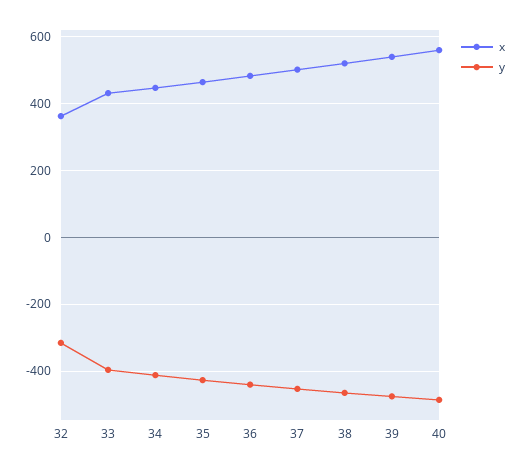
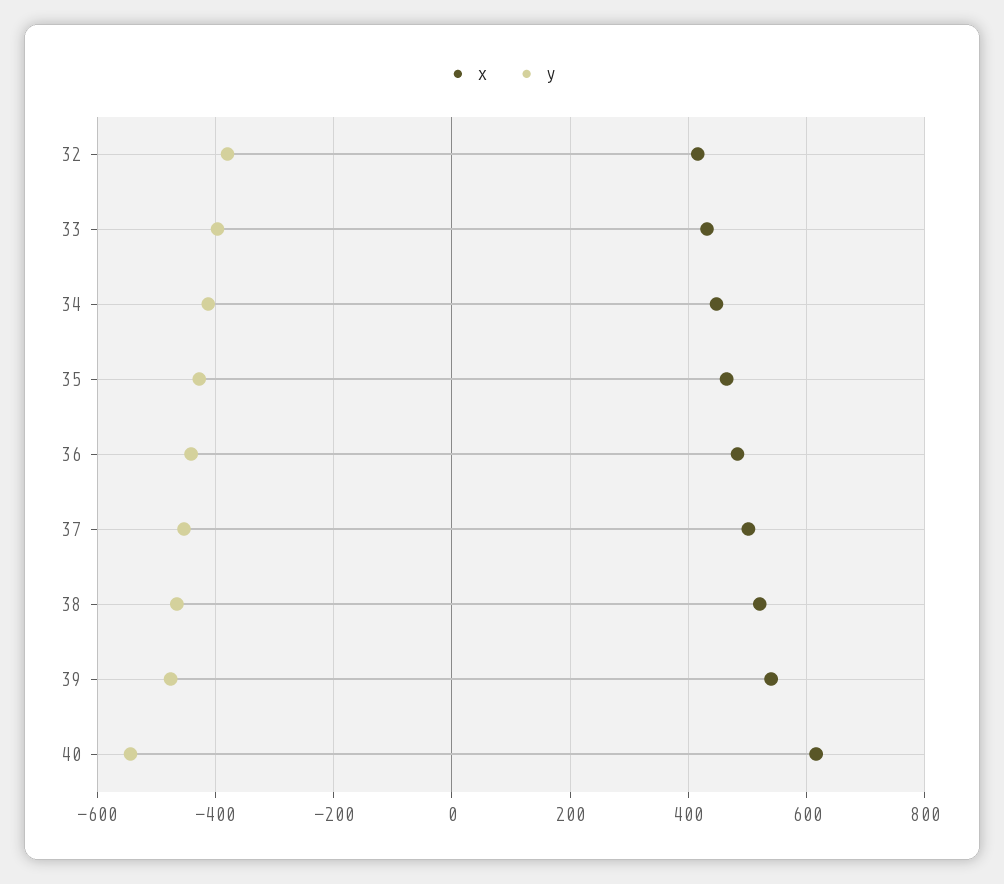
  {
    "x": {
-     "32": 360,
+     "32": 420,
      "33": 440,
      "34": 440,
      "35": 460,
      "36": 480,
      "37": 500,
      "38": 520,
      "39": 540,
-     "40": 560
+     "40": 620
    },
    "y": {
-     "32": -320,
+     "32": -380,
      "33": -400,
      "34": -420,
      "35": -420,
      "36": -440,
      "37": -460,
      "38": -460,
      "39": -480,
-     "40": -480
+     "40": -540
    }
  }

